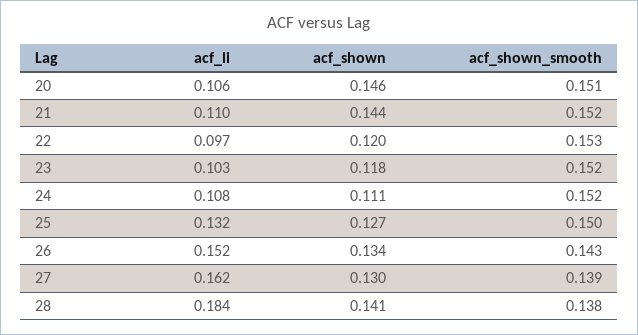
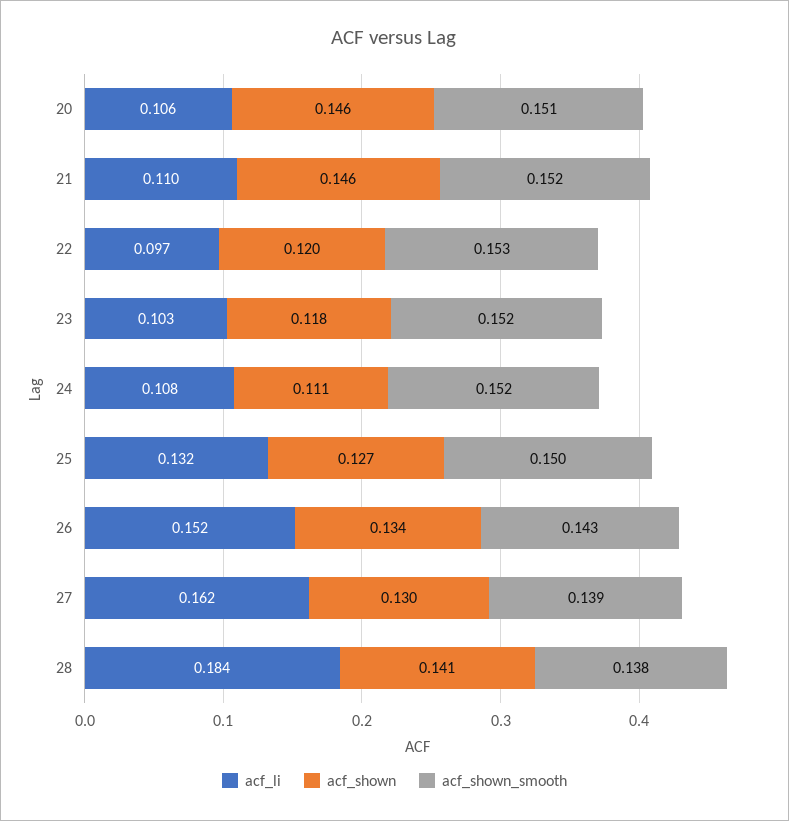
  {
    "acf_li": {
      "20": 0.106,
      "21": 0.11,
      "22": 0.097,
      "23": 0.103,
      "24": 0.108,
      "25": 0.132,
      "26": 0.152,
      "27": 0.162,
      "28": 0.184
    },
    "acf_shown": {
      "20": 0.146,
-     "21": 0.144,
+     "21": 0.146,
      "22": 0.12,
      "23": 0.118,
      "24": 0.111,
      "25": 0.127,
      "26": 0.134,
      "27": 0.13,
      "28": 0.141
    },
    "acf_shown_smooth": {
      "20": 0.151,
      "21": 0.152,
      "22": 0.153,
      "23": 0.152,
      "24": 0.152,
      "25": 0.15,
      "26": 0.143,
      "27": 0.139,
      "28": 0.138
    }
  }

